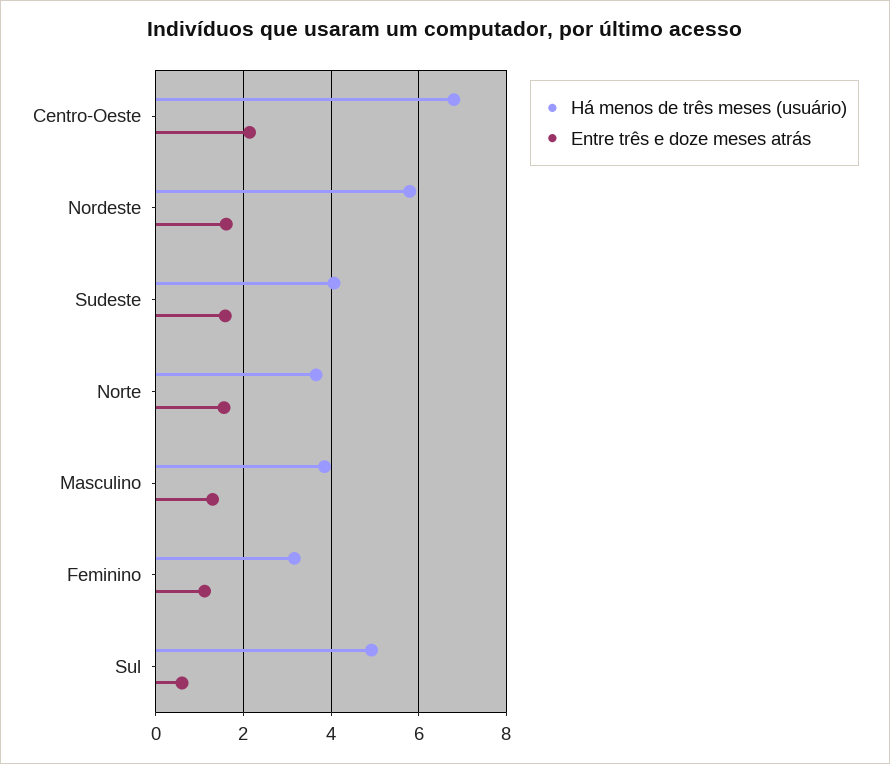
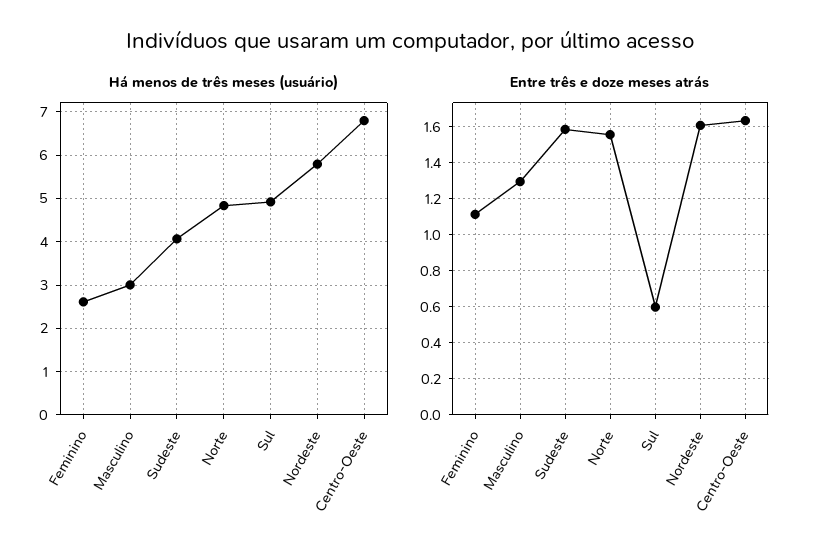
  {
    "Há menos de três meses (usuário)": {
      "Centro-Oeste": 6.8,
      "Nordeste": 5.8,
      "Sudeste": 4,
-     "Norte": 3.6,
+     "Norte": 4.8,
-     "Masculino": 3.8,
+     "Masculino": 3,
-     "Feminino": 3.2,
+     "Feminino": 2.6,
      "Sul": 5
    },
    "Entre três e doze meses atrás": {
-     "Centro-Oeste": 2.2,
+     "Centro-Oeste": 1.65,
      "Nordeste": 1.6,
      "Sudeste": 1.6,
      "Norte": 1.55,
      "Masculino": 1.3,
      "Feminino": 1.1,
      "Sul": 0.6
    }
  }

